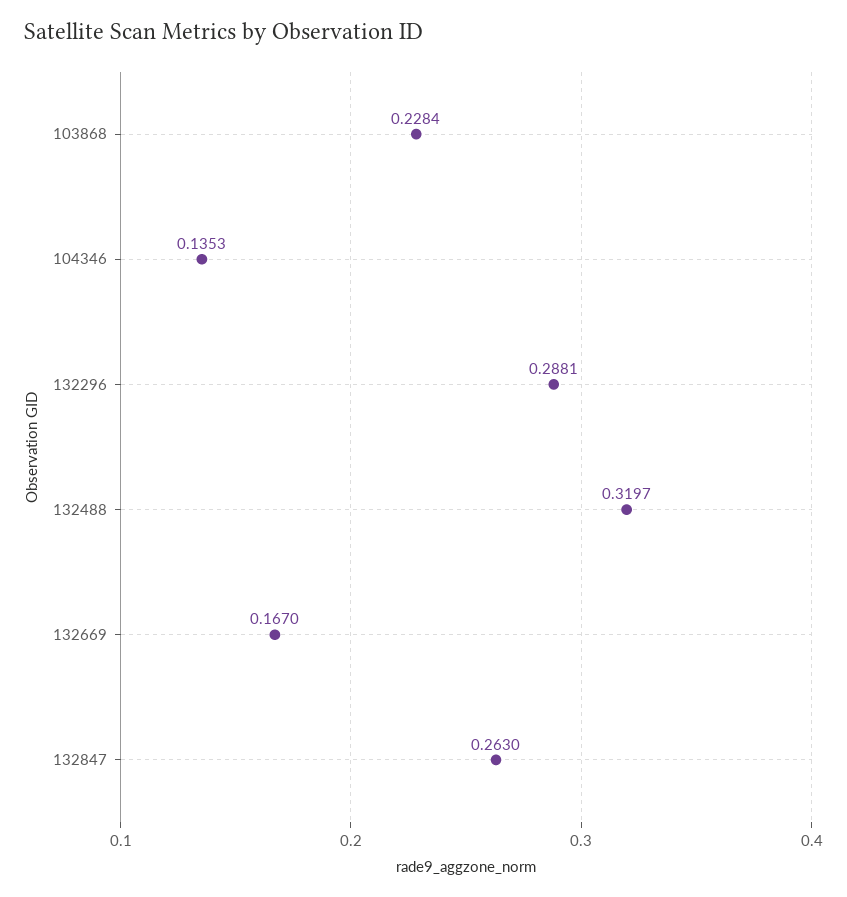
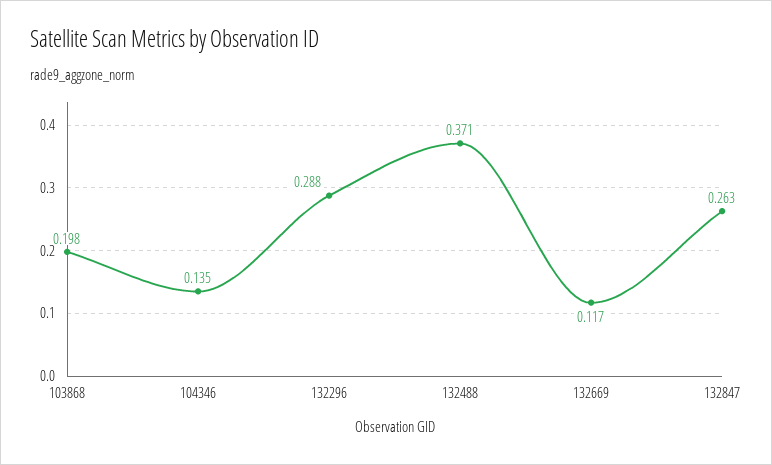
  {
-   "103868": 0.2284,
+   "103868": 0.198,
    "104346": 0.1353,
    "132296": 0.2881,
-   "132488": 0.3197,
+   "132488": 0.371,
-   "132669": 0.167,
+   "132669": 0.117,
    "132847": 0.263
  }

